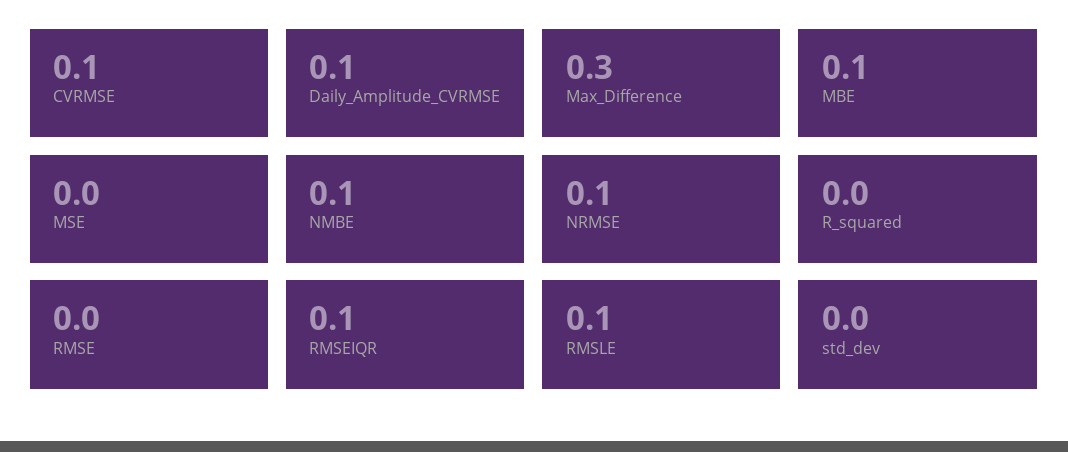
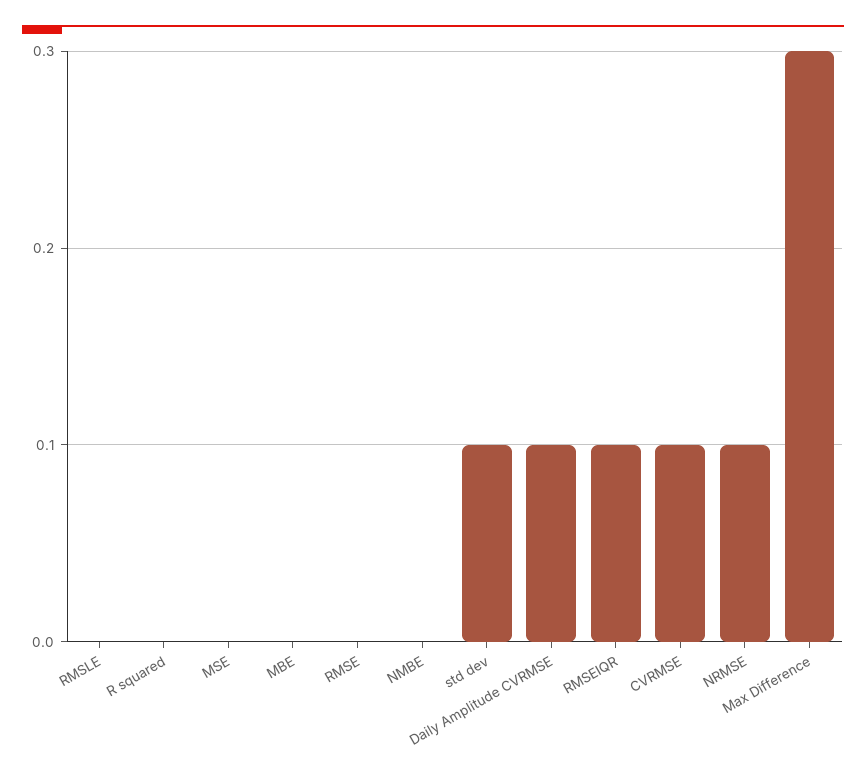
  {
    "CVRMSE": 0.1,
    "Daily_Amplitude_CVRMSE": 0.1,
    "Max_Difference": 0.3,
-   "MBE": 0.1,
+   "MBE": 0,
    "MSE": 0,
-   "NMBE": 0.1,
+   "NMBE": 0,
    "NRMSE": 0.1,
    "R_squared": 0,
    "RMSE": 0,
    "RMSEIQR": 0.1,
-   "RMSLE": 0.1,
+   "RMSLE": 0,
-   "std_dev": 0
+   "std_dev": 0.1
  }

